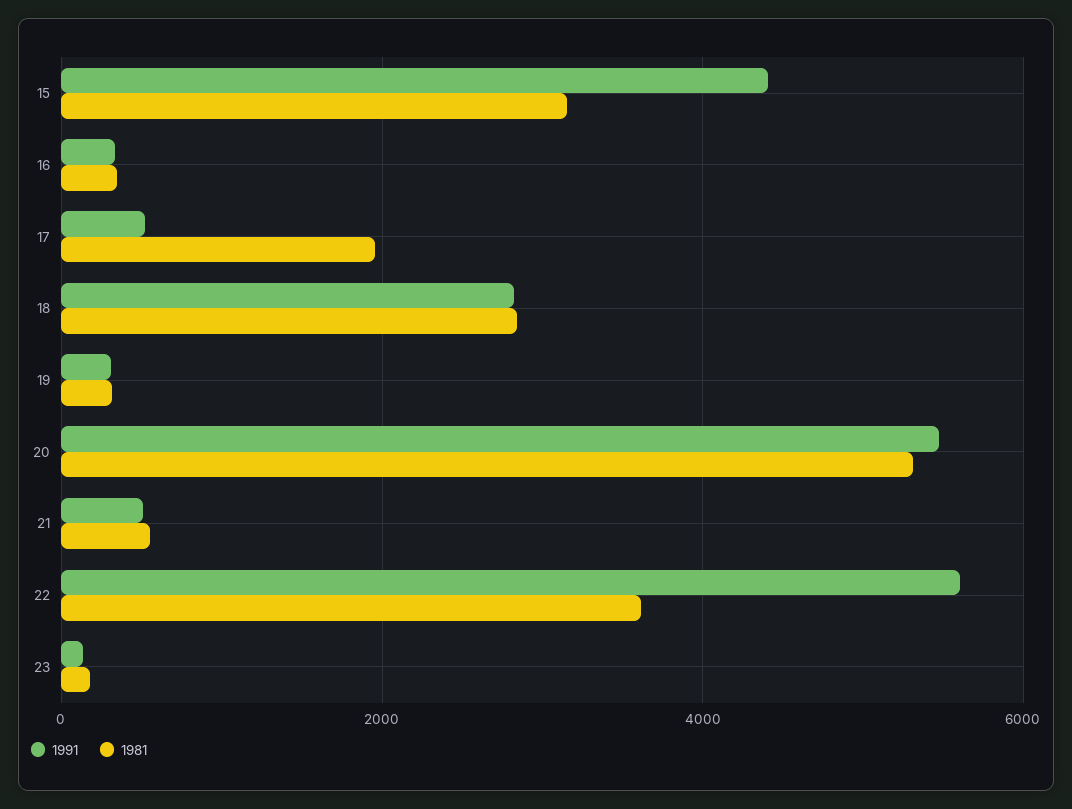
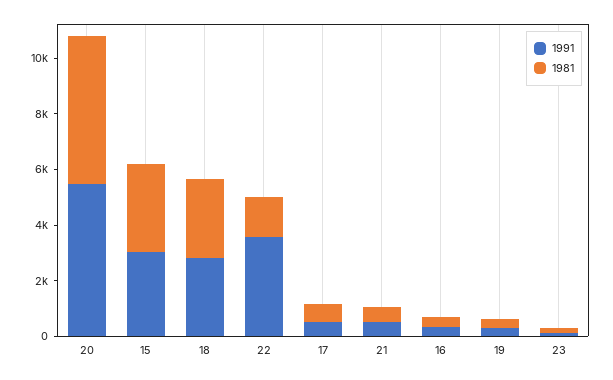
  {
    "1991": {
-     "15": 4400,
+     "15": 3000,
      "16": 400,
      "17": 600,
      "18": 2800,
      "19": 400,
      "20": 5400,
      "21": 600,
-     "22": 5600,
+     "22": 3500,
      "23": 200
    },
    "1981": {
      "15": 3200,
      "16": 400,
-     "17": 2000,
+     "17": 500,
      "18": 2800,
      "19": 400,
      "20": 5400,
      "21": 600,
-     "22": 3600,
+     "22": 1500,
      "23": 200
    }
  }

